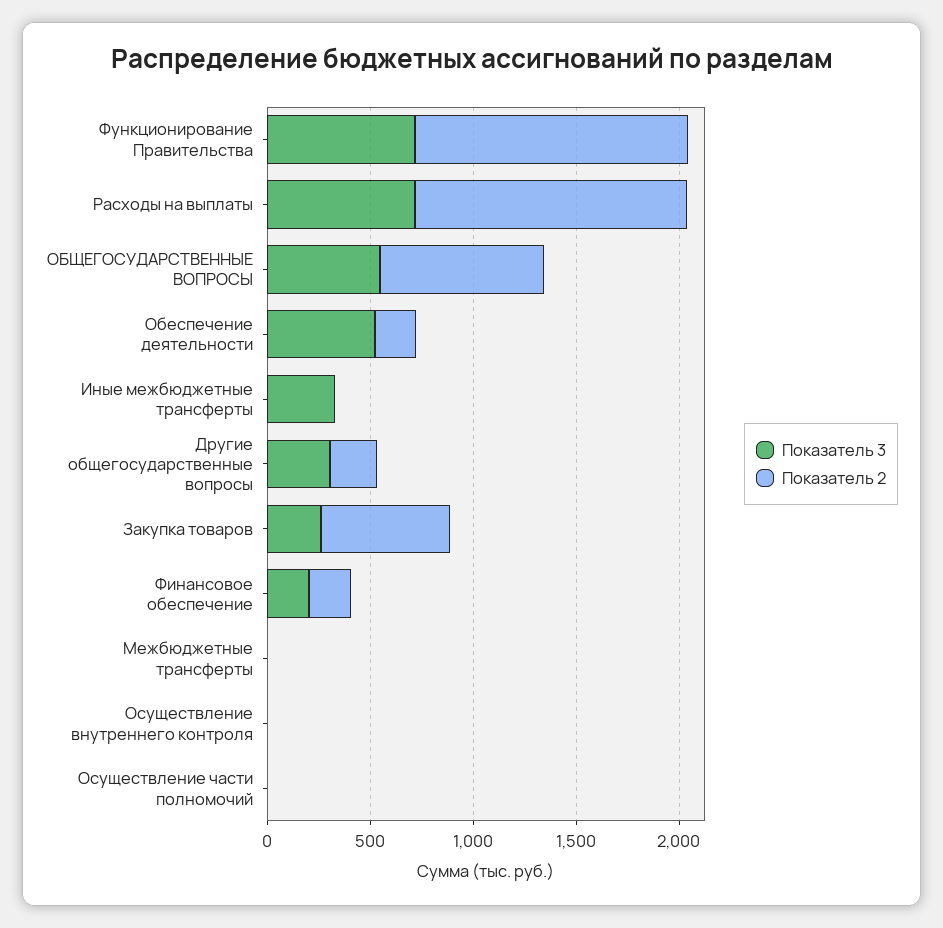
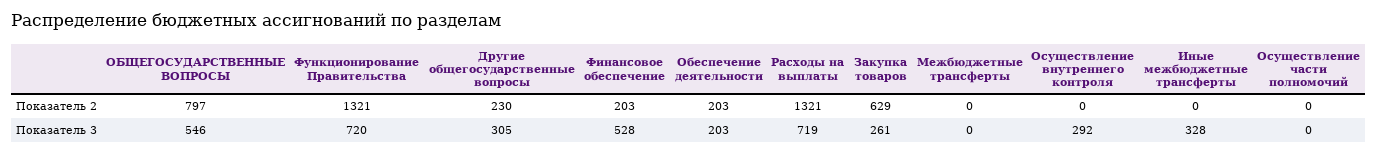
  {
    "Показатель 3": {
      "Функционирование Правительства": 720,
      "Расходы на выплаты": 719,
      "ОБЩЕГОСУДАРСТВЕННЫЕ ВОПРОСЫ": 546,
-     "Обеспечение деятельности": 500,
+     "Обеспечение деятельности": 203,
      "Иные межбюджетные трансферты": 328,
      "Другие общегосударственные вопросы": 305,
      "Закупка товаров": 261,
-     "Финансовое обеспечение": 200,
+     "Финансовое обеспечение": 528,
      "Межбюджетные трансферты": 0,
-     "Осуществление внутреннего контроля": 0,
+     "Осуществление внутреннего контроля": 292,
      "Осуществление части полномочий": 0
    },
    "Показатель 2": {
      "Функционирование Правительства": 1321,
      "Расходы на выплаты": 1321,
      "ОБЩЕГОСУДАРСТВЕННЫЕ ВОПРОСЫ": 797,
      "Обеспечение деятельности": 203,
      "Иные межбюджетные трансферты": 0,
      "Другие общегосударственные вопросы": 230,
      "Закупка товаров": 629,
      "Финансовое обеспечение": 203,
      "Межбюджетные трансферты": 0,
      "Осуществление внутреннего контроля": 0,
      "Осуществление части полномочий": 0
    }
  }

